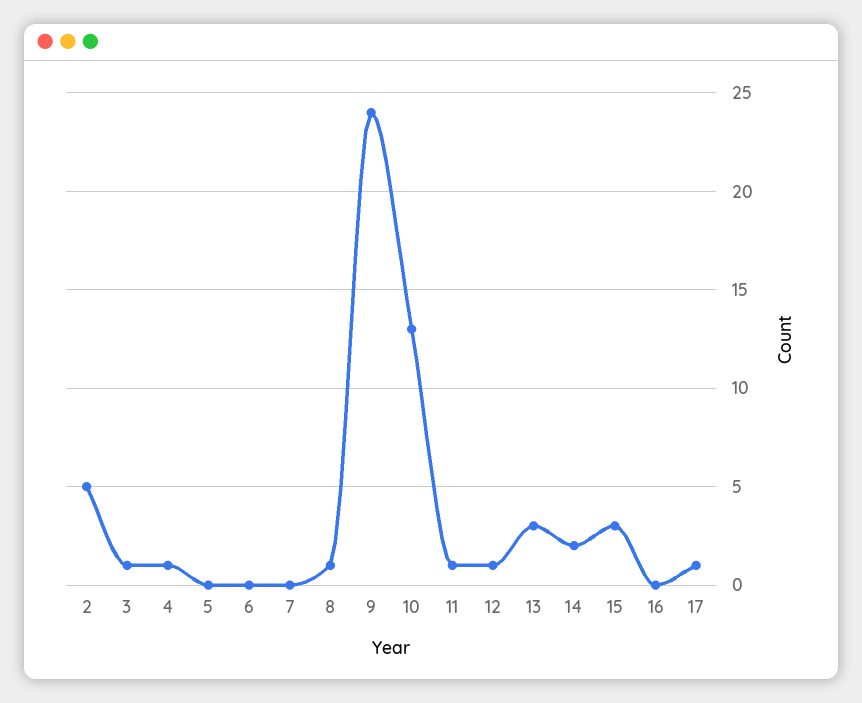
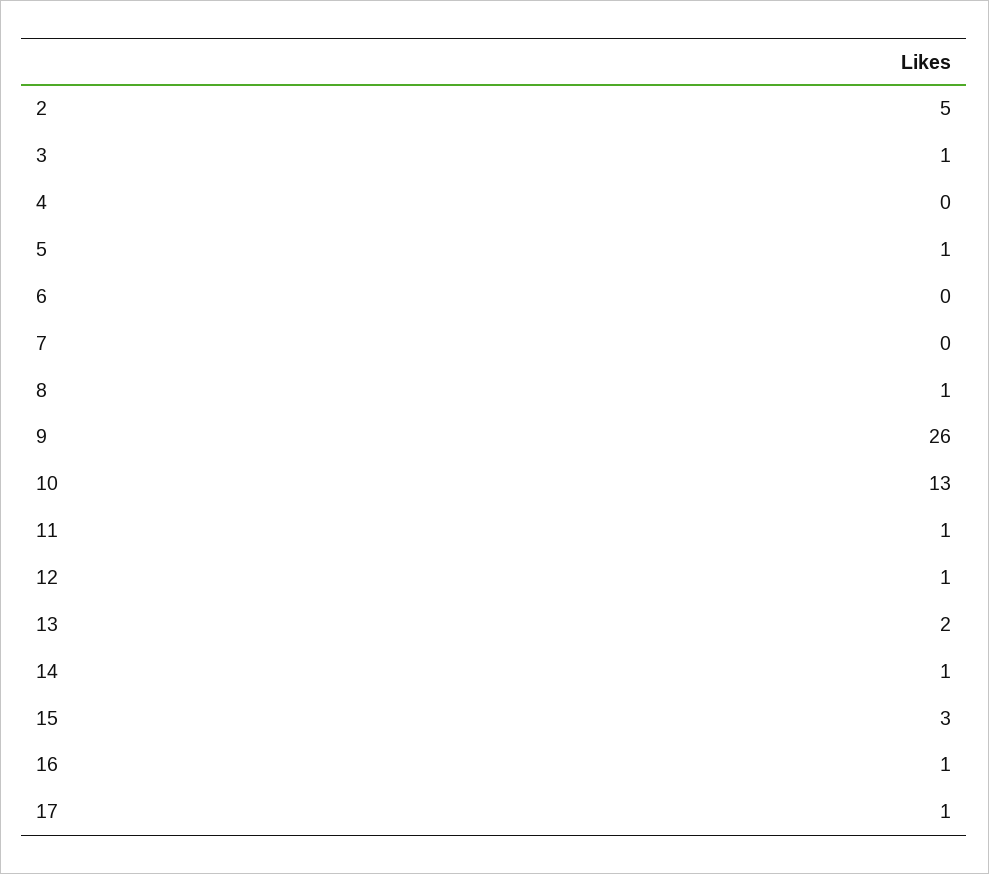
  {
    "2": 5,
    "3": 1,
-   "4": 1,
+   "4": 0,
-   "5": 0,
+   "5": 1,
    "6": 0,
    "7": 0,
    "8": 1,
-   "9": 24,
+   "9": 26,
    "10": 13,
    "11": 1,
    "12": 1,
-   "13": 3,
+   "13": 2,
-   "14": 2,
+   "14": 1,
    "15": 3,
-   "16": 0,
+   "16": 1,
    "17": 1
  }

